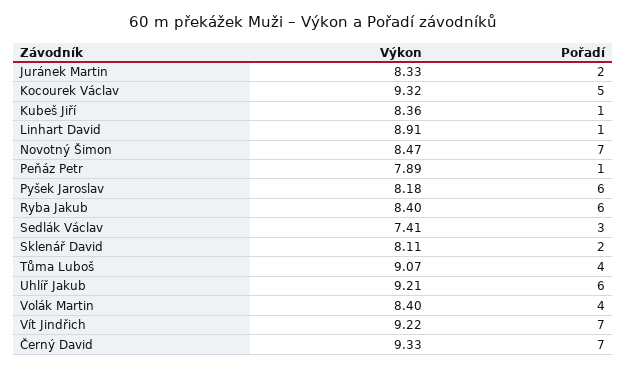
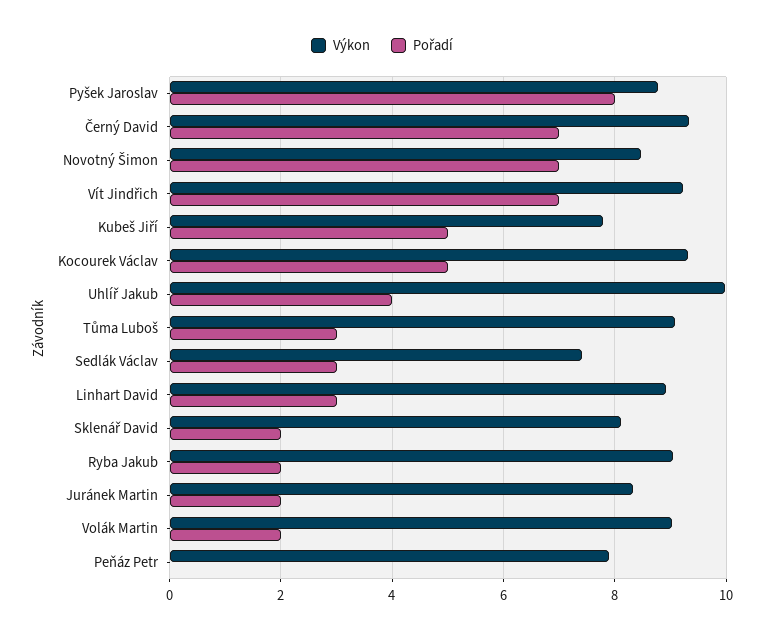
  {
    "Výkon": {
      "Juránek Martin": 8.33,
      "Kocourek Václav": 9.32,
-     "Kubeš Jiří": 8.36,
+     "Kubeš Jiří": 7.8,
      "Linhart David": 8.91,
      "Novotný Šimon": 8.47,
      "Peňáz Petr": 7.89,
-     "Pyšek Jaroslav": 8.18,
+     "Pyšek Jaroslav": 8.8,
-     "Ryba Jakub": 8.4,
+     "Ryba Jakub": 9,
      "Sedlák Václav": 7.41,
      "Sklenář David": 8.11,
      "Tůma Luboš": 9.07,
-     "Uhlíř Jakub": 9.21,
+     "Uhlíř Jakub": 10,
-     "Volák Martin": 8.4,
+     "Volák Martin": 9,
      "Vít Jindřich": 9.22,
      "Černý David": 9.33
    },
    "Pořadí": {
      "Juránek Martin": 2,
      "Kocourek Václav": 5,
-     "Kubeš Jiří": 1,
+     "Kubeš Jiří": 5,
-     "Linhart David": 1,
+     "Linhart David": 3,
      "Novotný Šimon": 7,
-     "Peňáz Petr": 1,
+     "Peňáz Petr": 0,
-     "Pyšek Jaroslav": 6,
+     "Pyšek Jaroslav": 8,
-     "Ryba Jakub": 6,
+     "Ryba Jakub": 2,
      "Sedlák Václav": 3,
      "Sklenář David": 2,
-     "Tůma Luboš": 4,
+     "Tůma Luboš": 3,
-     "Uhlíř Jakub": 6,
+     "Uhlíř Jakub": 4,
-     "Volák Martin": 4,
+     "Volák Martin": 2,
      "Vít Jindřich": 7,
      "Černý David": 7
    }
  }

